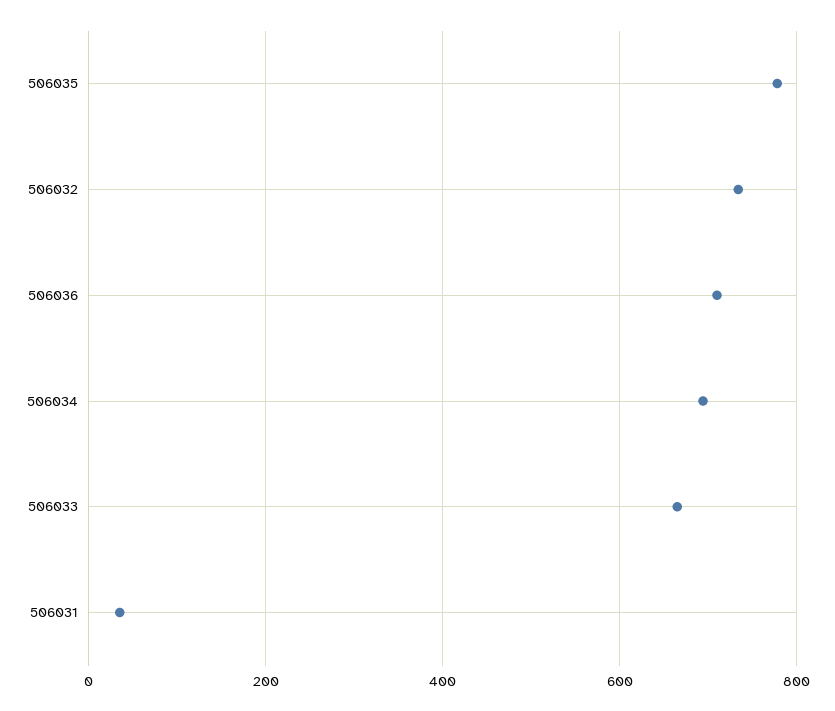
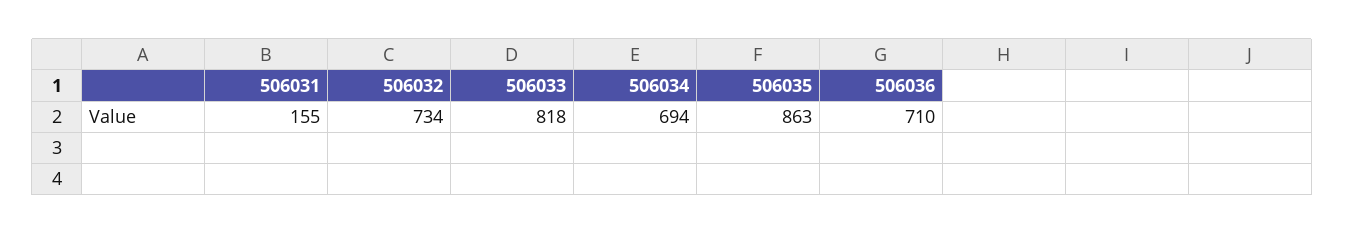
  {
-   "506035": 780,
+   "506035": 863,
    "506032": 734,
    "506036": 710,
    "506034": 694,
-   "506033": 660,
+   "506033": 818,
-   "506031": 40
+   "506031": 155
  }

